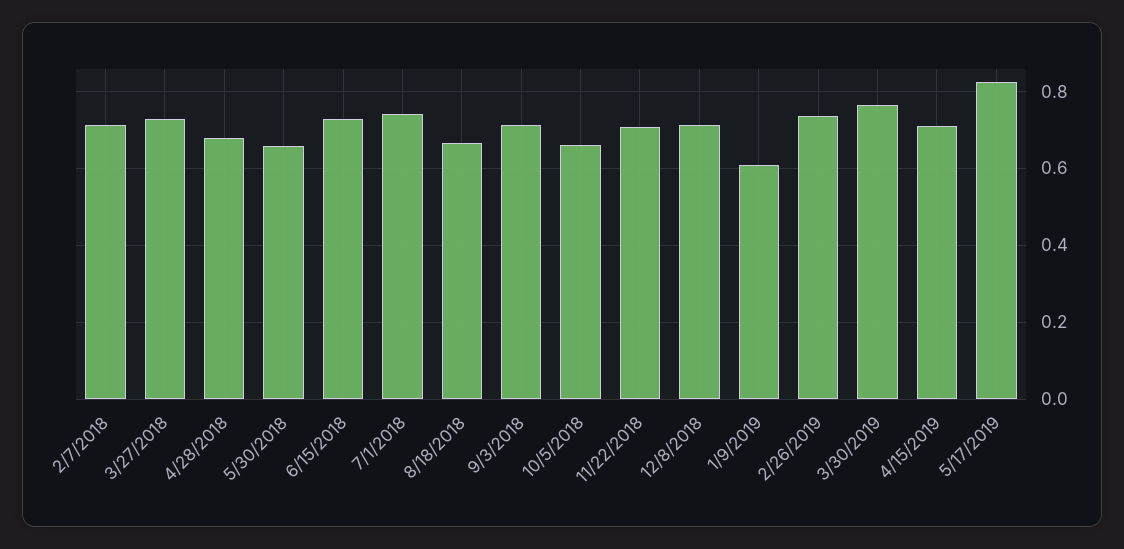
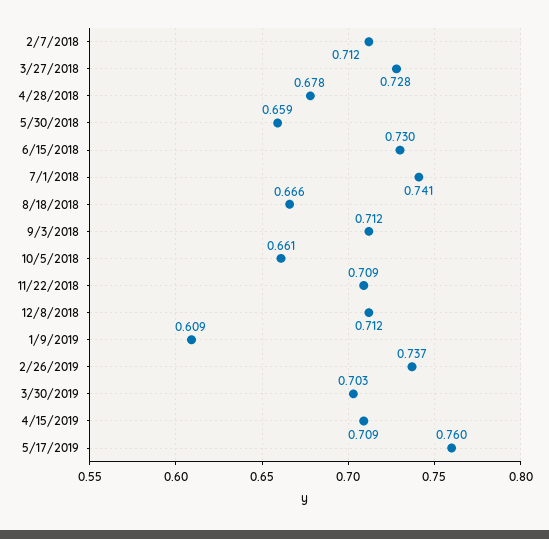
  {
    "2/7/2018": 0.712,
    "3/27/2018": 0.728,
    "4/28/2018": 0.678,
    "5/30/2018": 0.659,
    "6/15/2018": 0.73,
    "7/1/2018": 0.741,
    "8/18/2018": 0.666,
    "9/3/2018": 0.712,
    "10/5/2018": 0.661,
    "11/22/2018": 0.709,
    "12/8/2018": 0.712,
    "1/9/2019": 0.609,
    "2/26/2019": 0.737,
-   "3/30/2019": 0.76,
+   "3/30/2019": 0.703,
    "4/15/2019": 0.709,
-   "5/17/2019": 0.82
+   "5/17/2019": 0.76
  }

